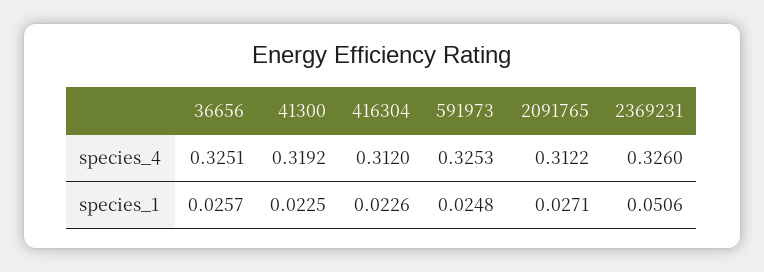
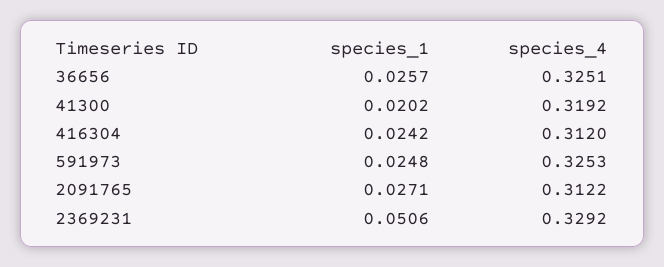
  {
    "36656": {
      "species_4": 0.3251,
      "species_1": 0.0257
    },
    "41300": {
      "species_4": 0.3192,
-     "species_1": 0.0225
+     "species_1": 0.0202
    },
    "416304": {
      "species_4": 0.312,
-     "species_1": 0.0226
+     "species_1": 0.0242
    },
    "591973": {
      "species_4": 0.3253,
      "species_1": 0.0248
    },
    "2091765": {
      "species_4": 0.3122,
      "species_1": 0.0271
    },
    "2369231": {
-     "species_4": 0.326,
+     "species_4": 0.3292,
      "species_1": 0.0506
    }
  }

